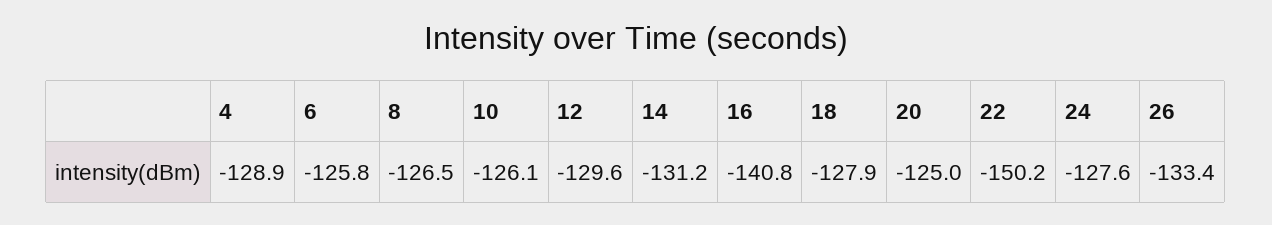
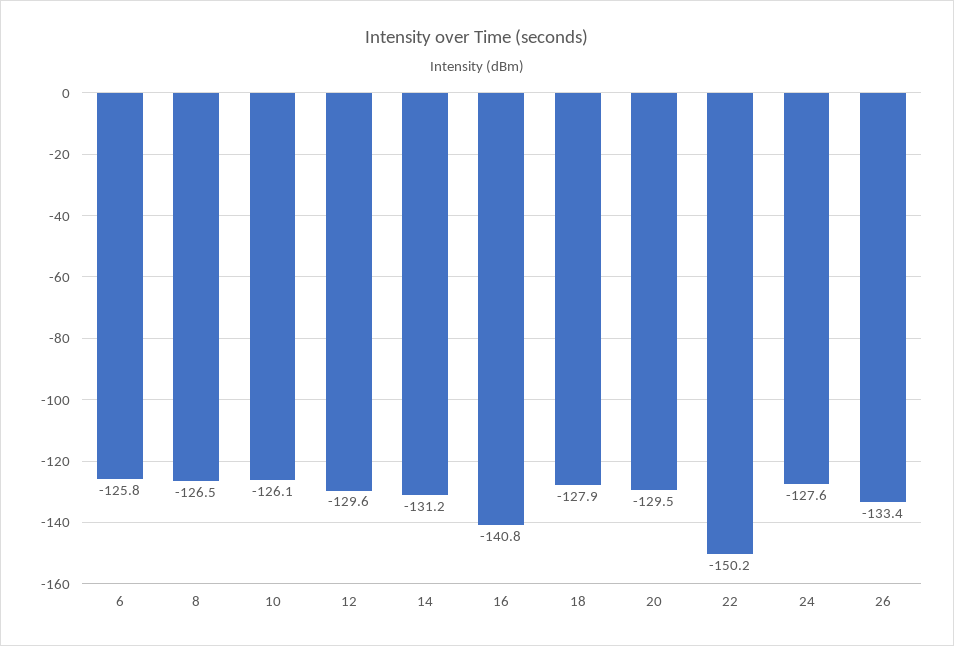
  {
-   "4": -128.9,
    "6": -125.8,
    "8": -126.5,
    "10": -126.1,
    "12": -129.6,
    "14": -131.2,
    "16": -140.8,
    "18": -127.9,
-   "20": -125,
+   "20": -129.5,
    "22": -150.2,
    "24": -127.6,
    "26": -133.4
  }

